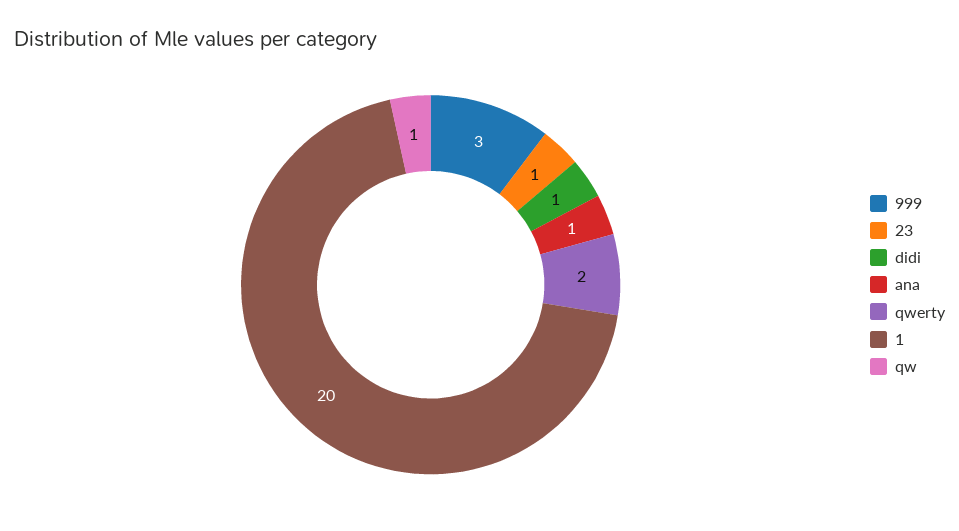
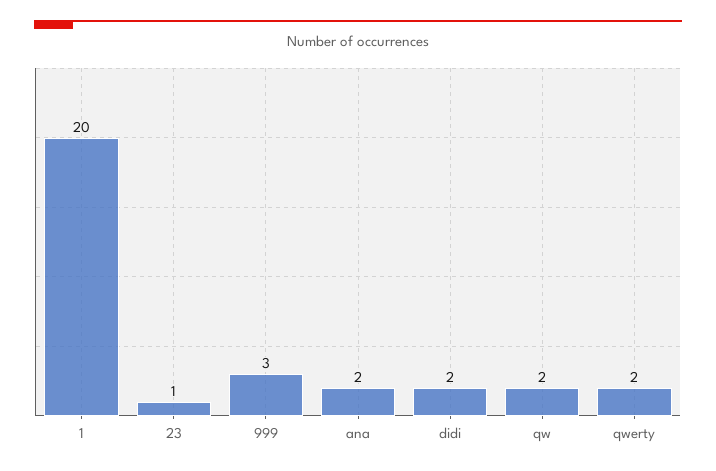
  {
    "999": 3,
    "23": 1,
-   "didi": 1,
+   "didi": 2,
-   "ana": 1,
+   "ana": 2,
    "qwerty": 2,
    "1": 20,
-   "qw": 1
+   "qw": 2
  }

